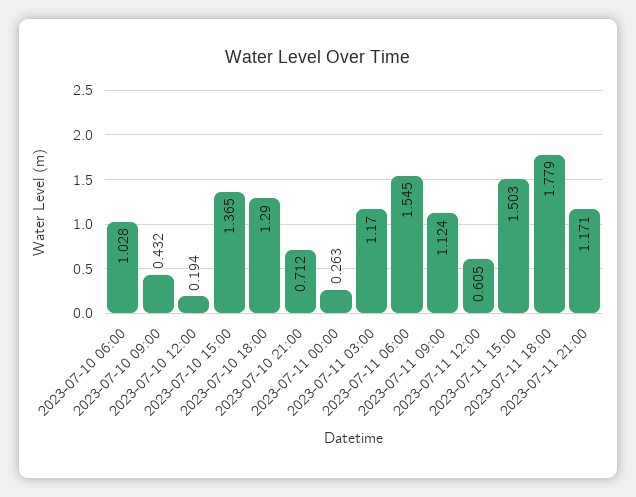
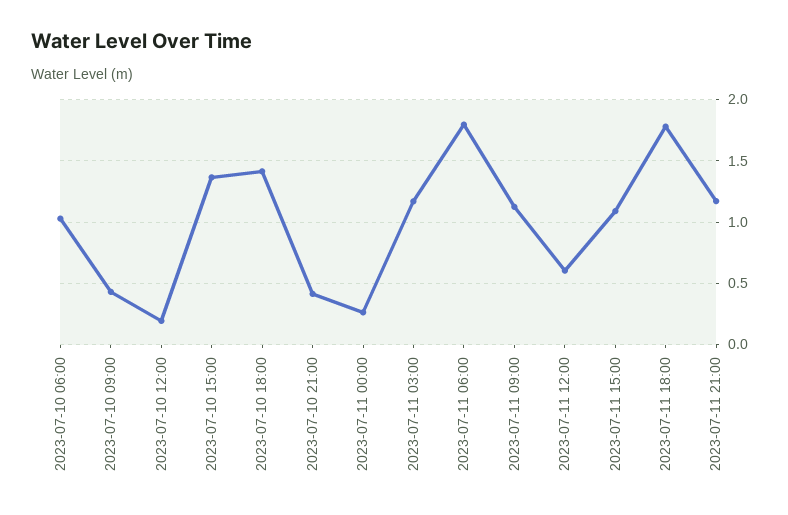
  {
    "2023-07-10 06:00": 1.028,
    "2023-07-10 09:00": 0.432,
    "2023-07-10 12:00": 0.194,
    "2023-07-10 15:00": 1.365,
-   "2023-07-10 18:00": 1.29,
+   "2023-07-10 18:00": 1.4,
-   "2023-07-10 21:00": 0.712,
+   "2023-07-10 21:00": 0.4,
    "2023-07-11 00:00": 0.263,
    "2023-07-11 03:00": 1.17,
-   "2023-07-11 06:00": 1.545,
+   "2023-07-11 06:00": 1.8,
    "2023-07-11 09:00": 1.124,
    "2023-07-11 12:00": 0.605,
-   "2023-07-11 15:00": 1.503,
+   "2023-07-11 15:00": 1.1,
    "2023-07-11 18:00": 1.779,
    "2023-07-11 21:00": 1.171
  }

